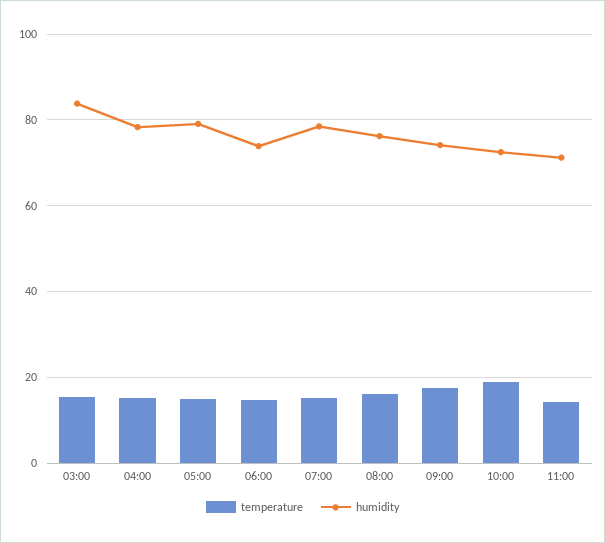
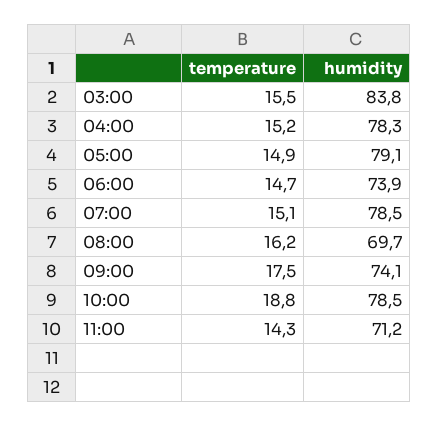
  {
    "temperature": {
      "03:00": 15.5,
      "04:00": 15.2,
      "05:00": 14.9,
      "06:00": 14.7,
      "07:00": 15.1,
      "08:00": 16.2,
      "09:00": 17.5,
      "10:00": 18.8,
      "11:00": 14.3
    },
    "humidity": {
      "03:00": 83.8,
      "04:00": 78.3,
      "05:00": 79.1,
      "06:00": 73.9,
      "07:00": 78.5,
-     "08:00": 76,
+     "08:00": 69.7,
      "09:00": 74.1,
-     "10:00": 72,
+     "10:00": 78.5,
      "11:00": 71.2
    }
  }

